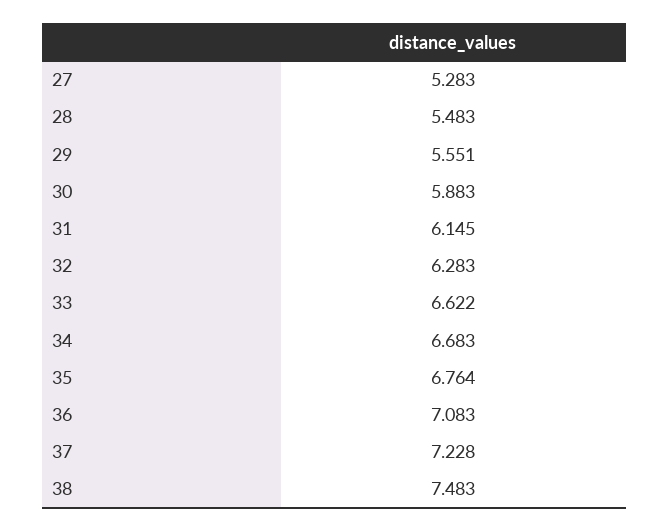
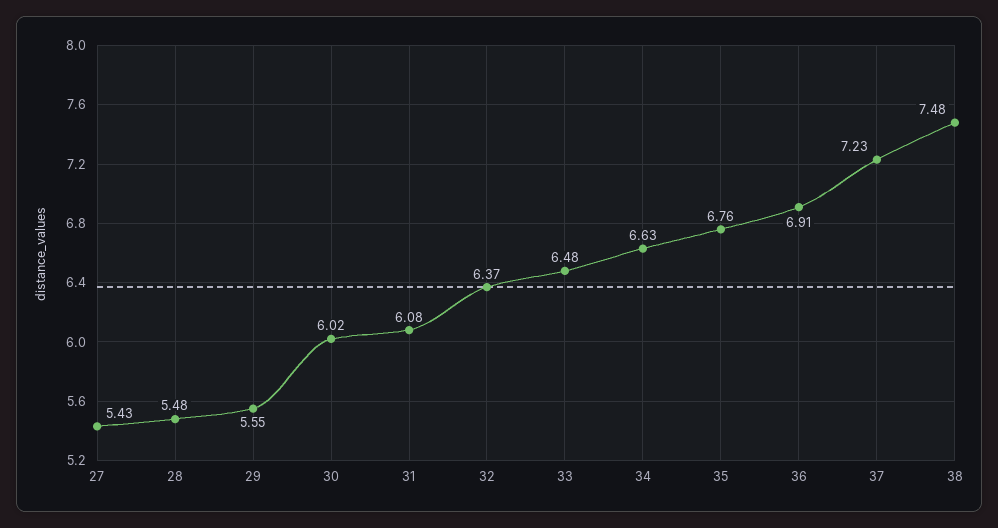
  {
-   "27": 5.283,
+   "27": 5.43,
    "28": 5.483,
    "29": 5.551,
-   "30": 5.883,
+   "30": 6.02,
-   "31": 6.145,
+   "31": 6.08,
-   "32": 6.283,
+   "32": 6.37,
-   "33": 6.622,
+   "33": 6.48,
-   "34": 6.683,
+   "34": 6.63,
    "35": 6.764,
-   "36": 7.083,
+   "36": 6.91,
    "37": 7.228,
    "38": 7.483
  }

